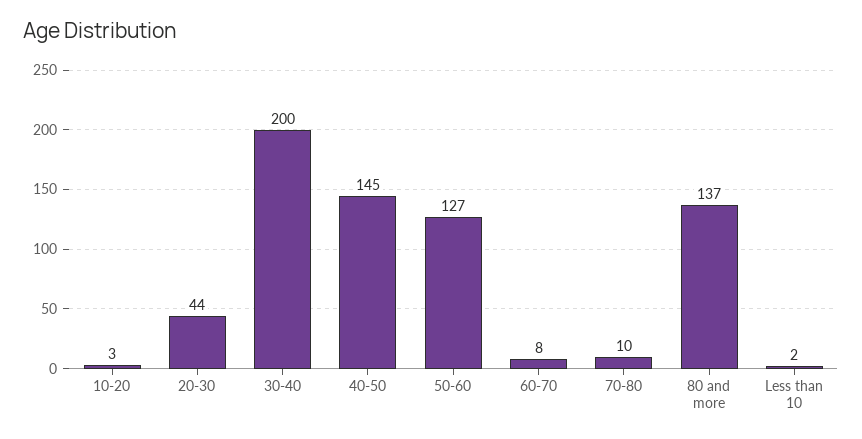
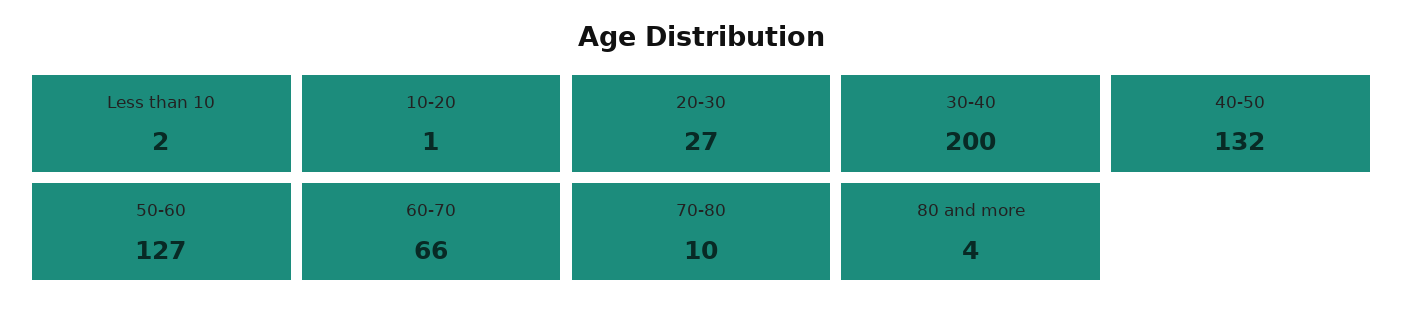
  {
-   "10-20": 3,
+   "10-20": 1,
-   "20-30": 44,
+   "20-30": 27,
    "30-40": 200,
-   "40-50": 145,
+   "40-50": 132,
    "50-60": 127,
-   "60-70": 8,
+   "60-70": 66,
    "70-80": 10,
-   "80 and more": 137,
+   "80 and more": 4,
    "Less than 10": 2
  }

